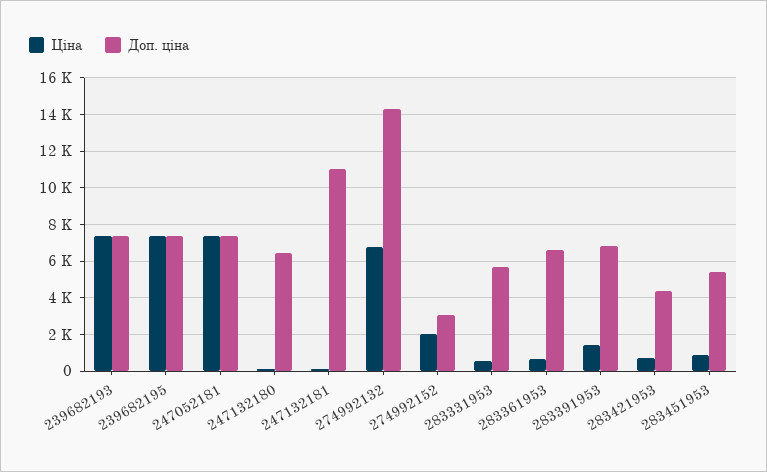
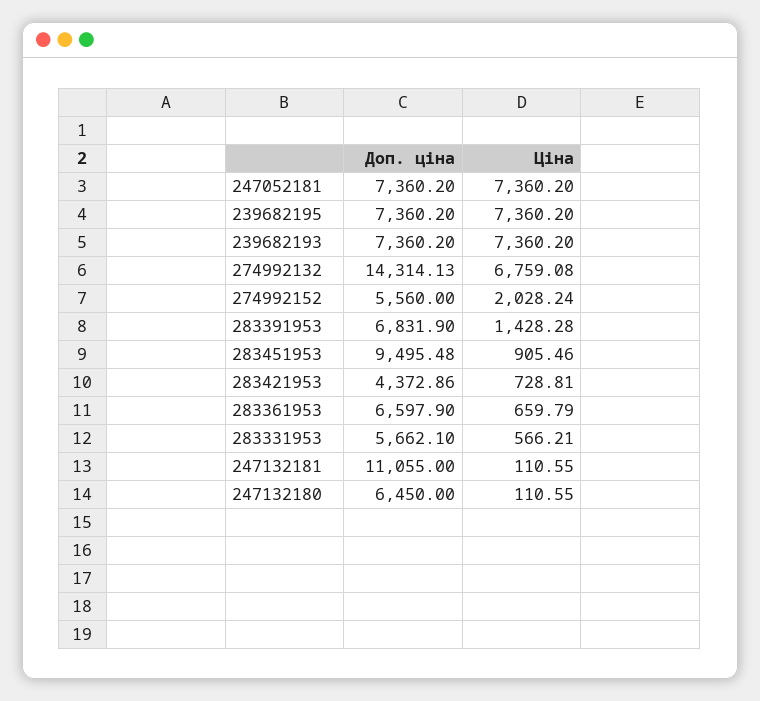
  {
    "Ціна": {
      "239682193": 7360.2,
      "239682195": 7360.2,
      "247052181": 7360.2,
      "247132180": 110.55,
      "247132181": 110.55,
      "274992132": 6759.08,
      "274992152": 2028.24,
      "283331953": 566.21,
      "283361953": 659.79,
      "283391953": 1428.28,
      "283421953": 728.81,
      "283451953": 905.46
    },
    "Доп. ціна": {
      "239682193": 7360.2,
      "239682195": 7360.2,
      "247052181": 7360.2,
      "247132180": 6450,
      "247132181": 11055,
      "274992132": 14314.13,
-     "274992152": 3000,
+     "274992152": 5560,
      "283331953": 5662.1,
      "283361953": 6597.9,
      "283391953": 6831.9,
      "283421953": 4372.86,
-     "283451953": 5500
+     "283451953": 9495.48
    }
  }

